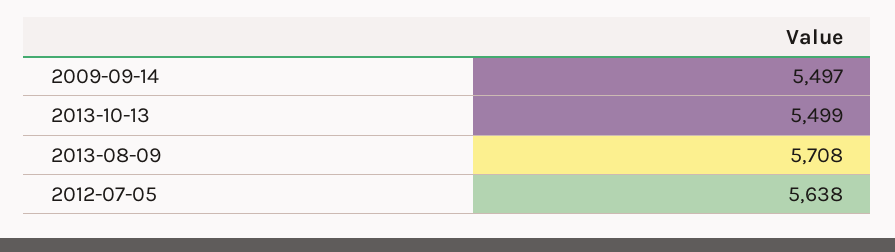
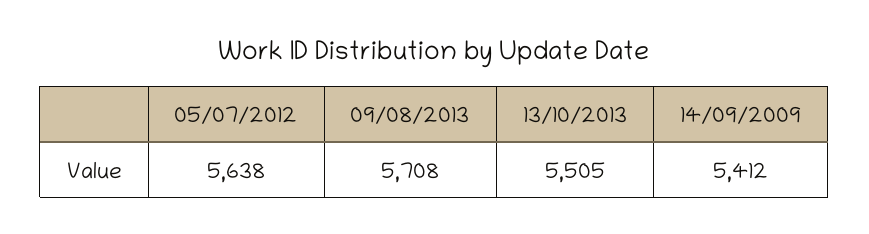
  {
-   "2009-09-14": 5497,
+   "2009-09-14": 5412,
-   "2013-10-13": 5499,
+   "2013-10-13": 5505,
    "2013-08-09": 5708,
    "2012-07-05": 5638
  }

